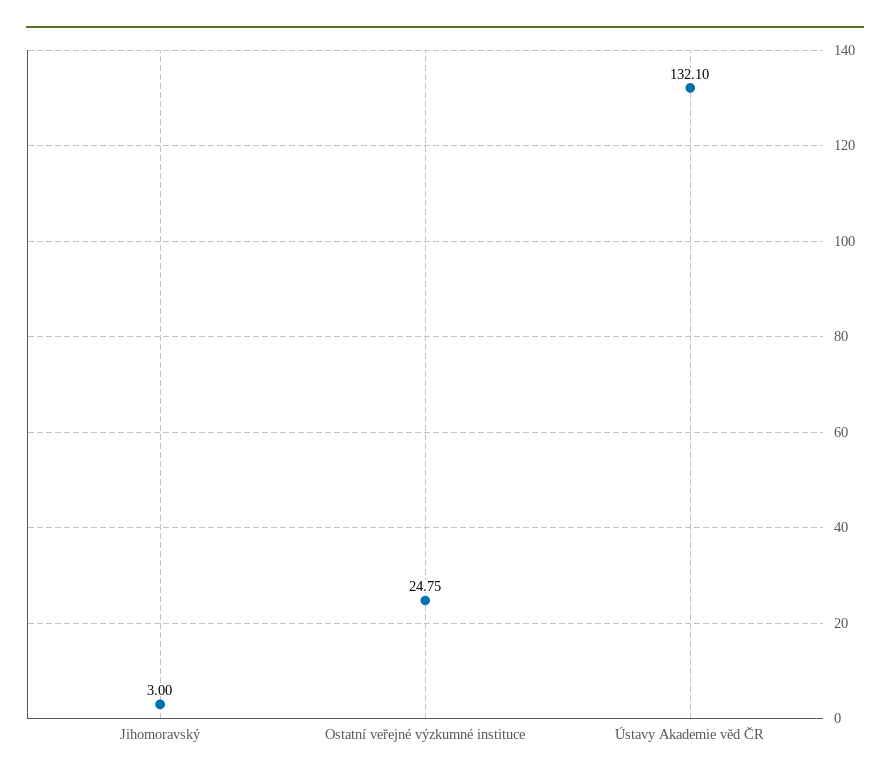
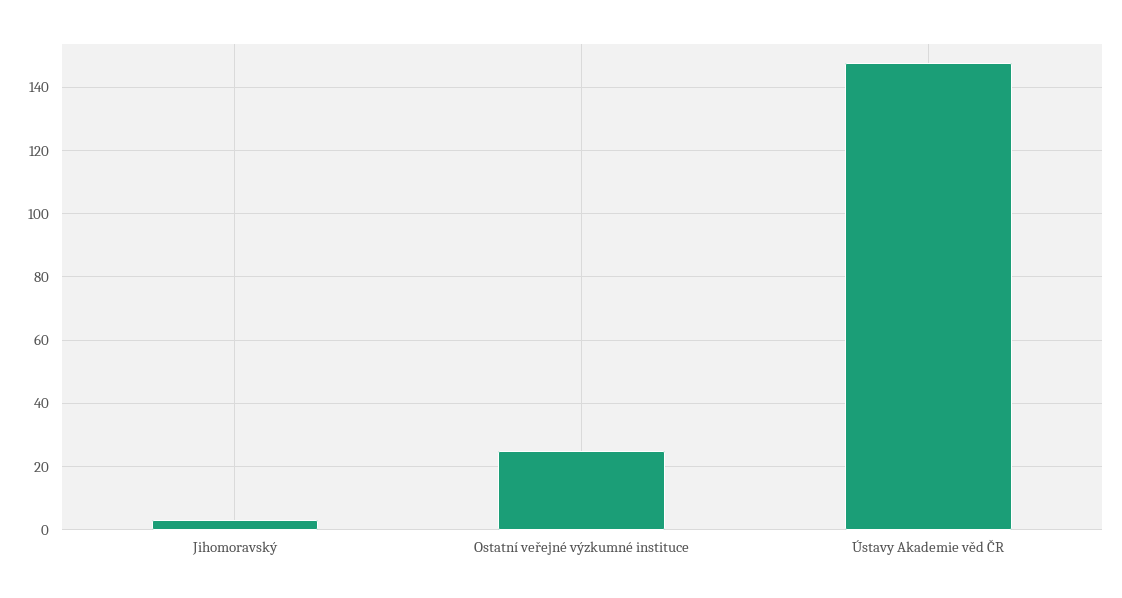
  {
    "Jihomoravský": 3,
    "Ostatní veřejné výzkumné instituce": 24.75,
-   "Ústavy Akademie věd ČR": 132.1
+   "Ústavy Akademie věd ČR": 148
  }

